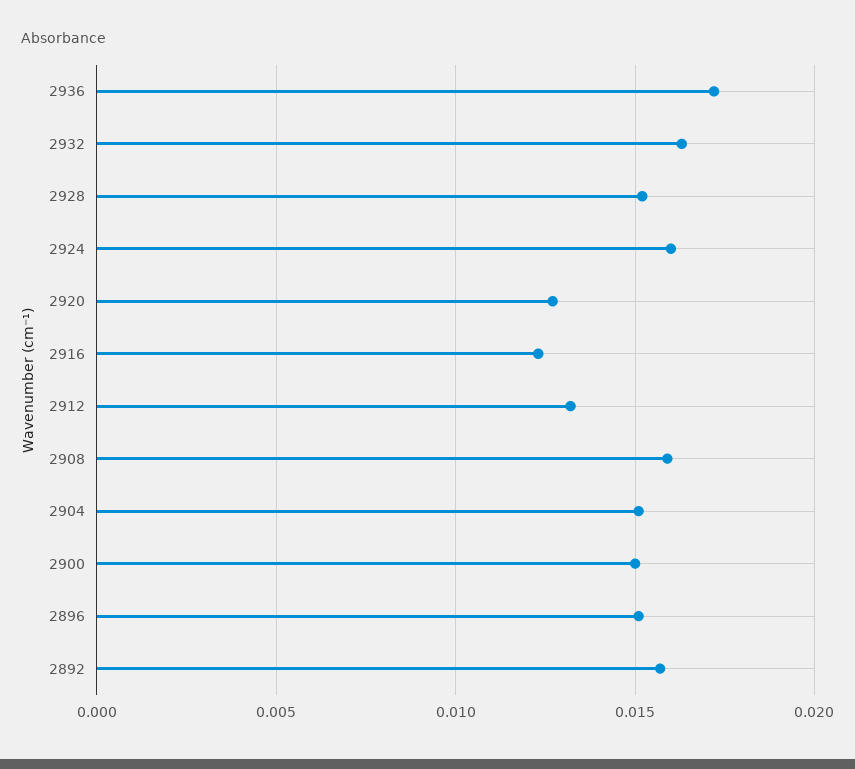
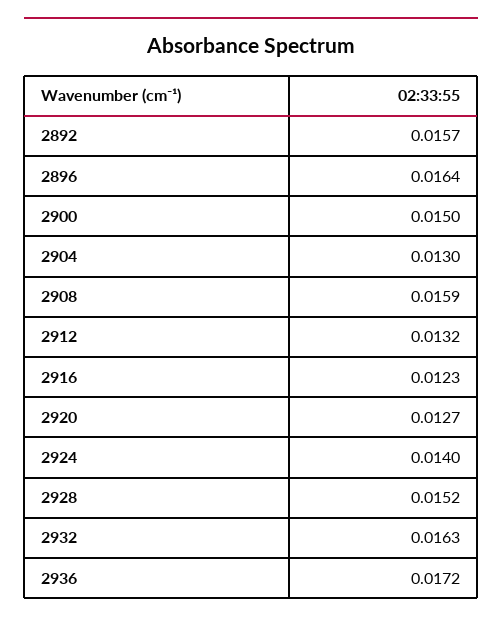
  {
    "2936": 0.0172,
    "2932": 0.0163,
    "2928": 0.0152,
-   "2924": 0.016,
+   "2924": 0.014,
    "2920": 0.0127,
    "2916": 0.0123,
    "2912": 0.0132,
    "2908": 0.0159,
-   "2904": 0.015,
+   "2904": 0.013,
    "2900": 0.015,
-   "2896": 0.015,
+   "2896": 0.0164,
    "2892": 0.0157
  }

